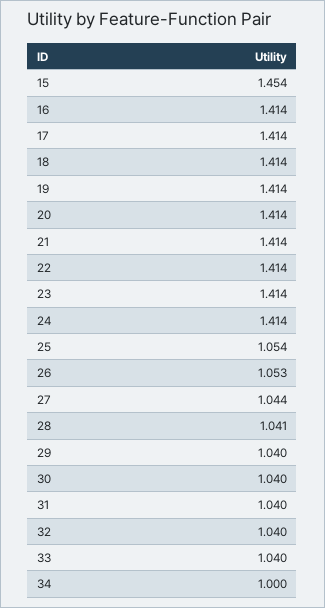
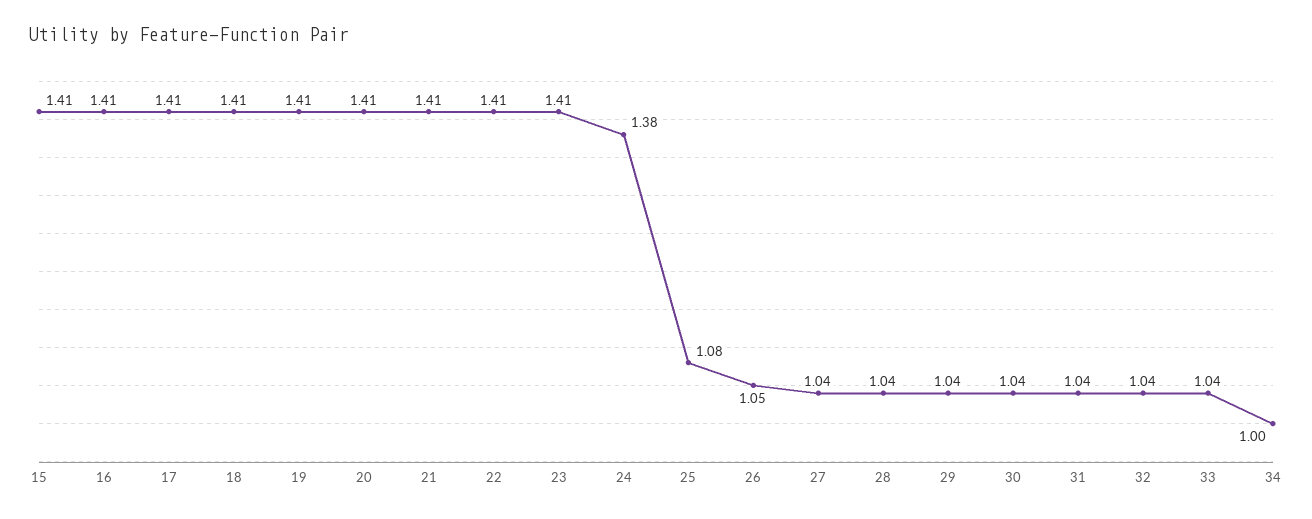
  {
-   "15": 1.454,
+   "15": 1.41,
    "16": 1.414,
    "17": 1.414,
    "18": 1.414,
    "19": 1.414,
    "20": 1.414,
    "21": 1.414,
    "22": 1.414,
    "23": 1.414,
-   "24": 1.414,
+   "24": 1.38,
-   "25": 1.054,
+   "25": 1.08,
    "26": 1.053,
    "27": 1.044,
    "28": 1.041,
    "29": 1.04,
    "30": 1.04,
    "31": 1.04,
    "32": 1.04,
    "33": 1.04,
    "34": 1
  }

